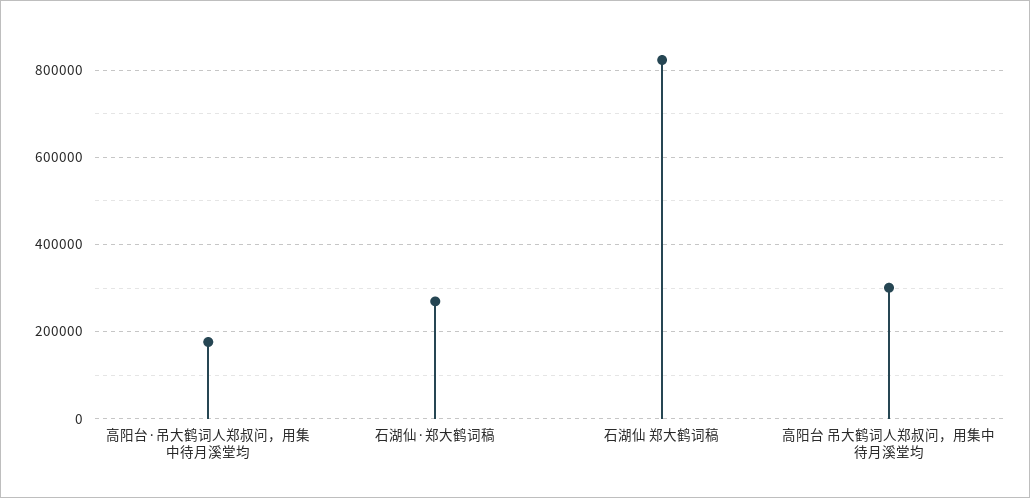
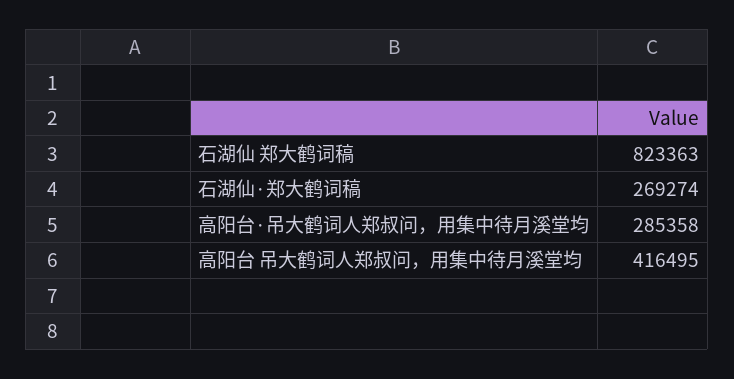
  {
-   "高阳台·吊大鹤词人郑叔问，用集中待月溪堂均": 180000,
+   "高阳台·吊大鹤词人郑叔问，用集中待月溪堂均": 285358,
    "石湖仙·郑大鹤词稿": 269274,
    "石湖仙 郑大鹤词稿": 823363,
-   "高阳台 吊大鹤词人郑叔问，用集中待月溪堂均": 300000
+   "高阳台 吊大鹤词人郑叔问，用集中待月溪堂均": 416495
  }

